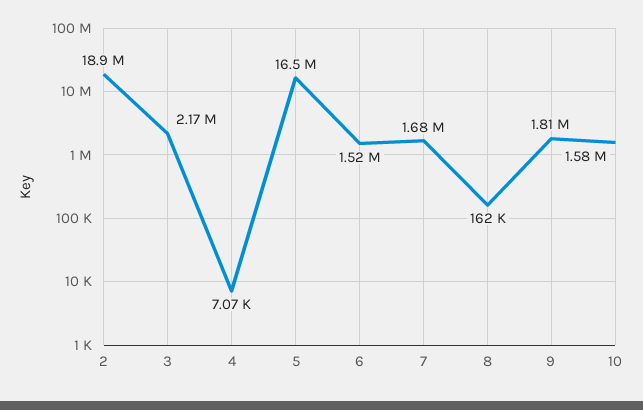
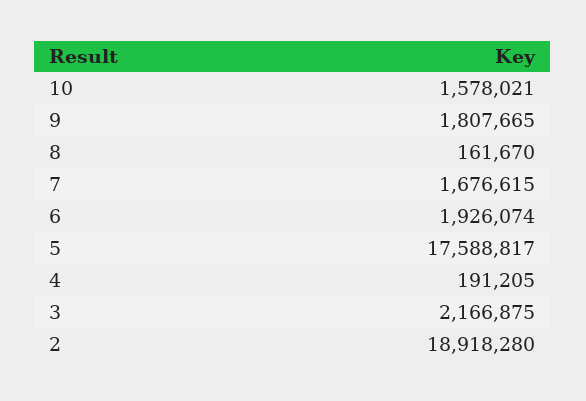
  {
    "2": 18918280,
    "3": 2166875,
-   "4": 7070,
+   "4": 191205,
-   "5": 16500000,
+   "5": 17588817,
-   "6": 1520000,
+   "6": 1926074,
    "7": 1676615,
    "8": 161670,
    "9": 1807665,
    "10": 1578021
  }

